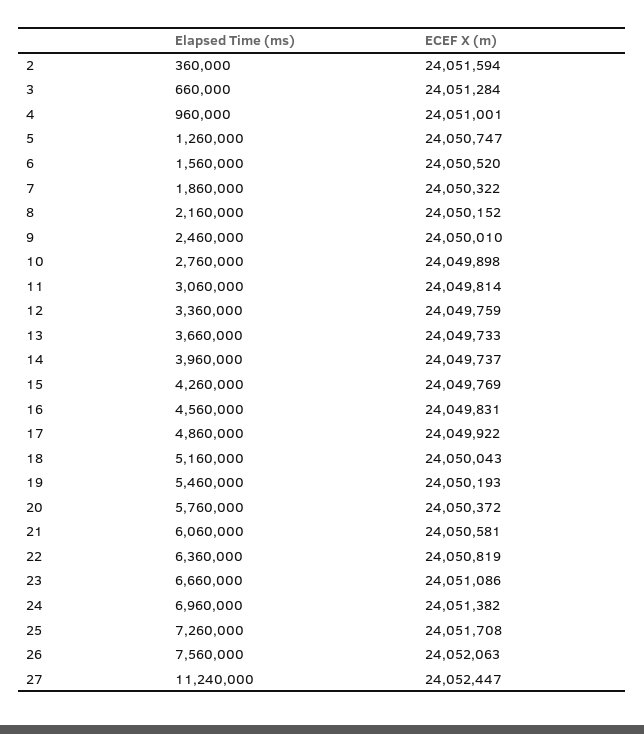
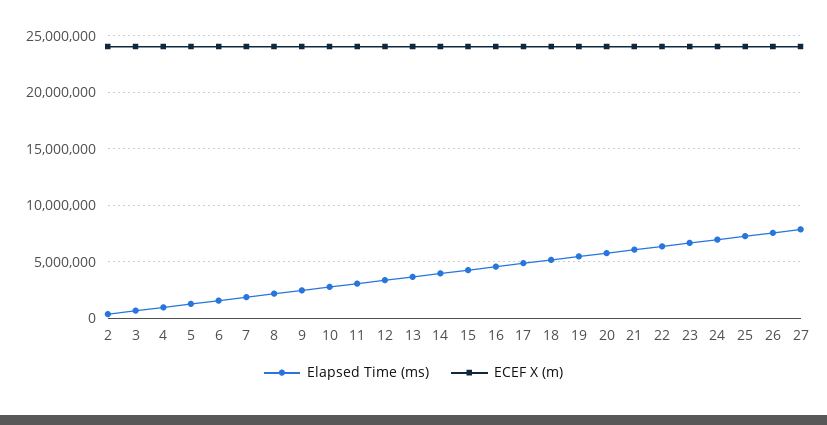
  {
    "Elapsed Time (ms)": {
      "2": 360000,
      "3": 660000,
      "4": 960000,
      "5": 1260000,
      "6": 1560000,
      "7": 1860000,
      "8": 2160000,
      "9": 2460000,
      "10": 2760000,
      "11": 3060000,
      "12": 3360000,
      "13": 3660000,
      "14": 3960000,
      "15": 4260000,
      "16": 4560000,
      "17": 4860000,
      "18": 5160000,
      "19": 5460000,
      "20": 5760000,
      "21": 6060000,
      "22": 6360000,
      "23": 6660000,
      "24": 6960000,
      "25": 7260000,
      "26": 7560000,
-     "27": 11240000
+     "27": 8000000
    },
    "ECEF X (m)": {
      "2": 24051594,
      "3": 24051284,
      "4": 24051001,
      "5": 24050747,
      "6": 24050520,
      "7": 24050322,
      "8": 24050152,
      "9": 24050010,
      "10": 24049898,
      "11": 24049814,
      "12": 24049759,
      "13": 24049733,
      "14": 24049737,
      "15": 24049769,
      "16": 24049831,
      "17": 24049922,
      "18": 24050043,
      "19": 24050193,
      "20": 24050372,
      "21": 24050581,
      "22": 24050819,
      "23": 24051086,
      "24": 24051382,
      "25": 24051708,
      "26": 24052063,
      "27": 24052447
    }
  }

